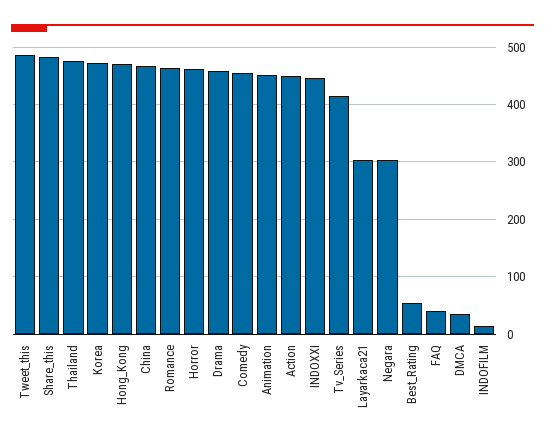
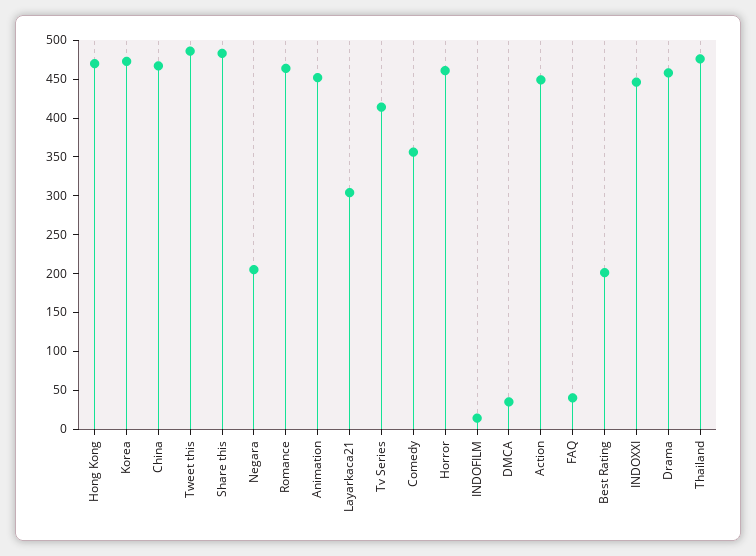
  {
    "Tweet_this": 480,
    "Share_this": 480,
    "Thailand": 480,
    "Korea": 480,
    "Hong_Kong": 480,
    "China": 460,
    "Romance": 460,
    "Horror": 460,
    "Drama": 460,
-   "Comedy": 460,
+   "Comedy": 350,
    "Animation": 460,
    "Action": 440,
    "INDOXXI": 440,
    "Tv_Series": 420,
    "Layarkaca21": 300,
-   "Negara": 300,
+   "Negara": 200,
-   "Best_Rating": 60,
+   "Best_Rating": 200,
    "FAQ": 40,
    "DMCA": 40,
    "INDOFILM": 20
  }

